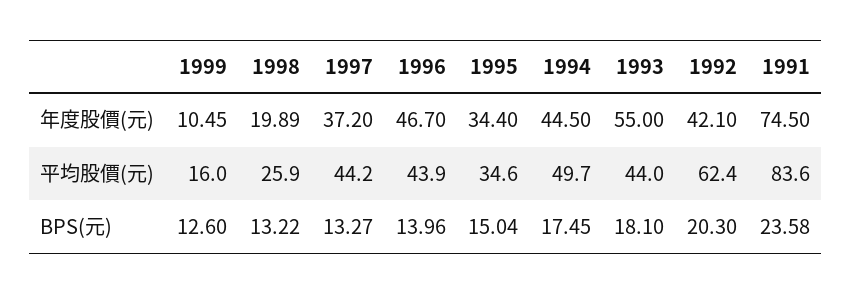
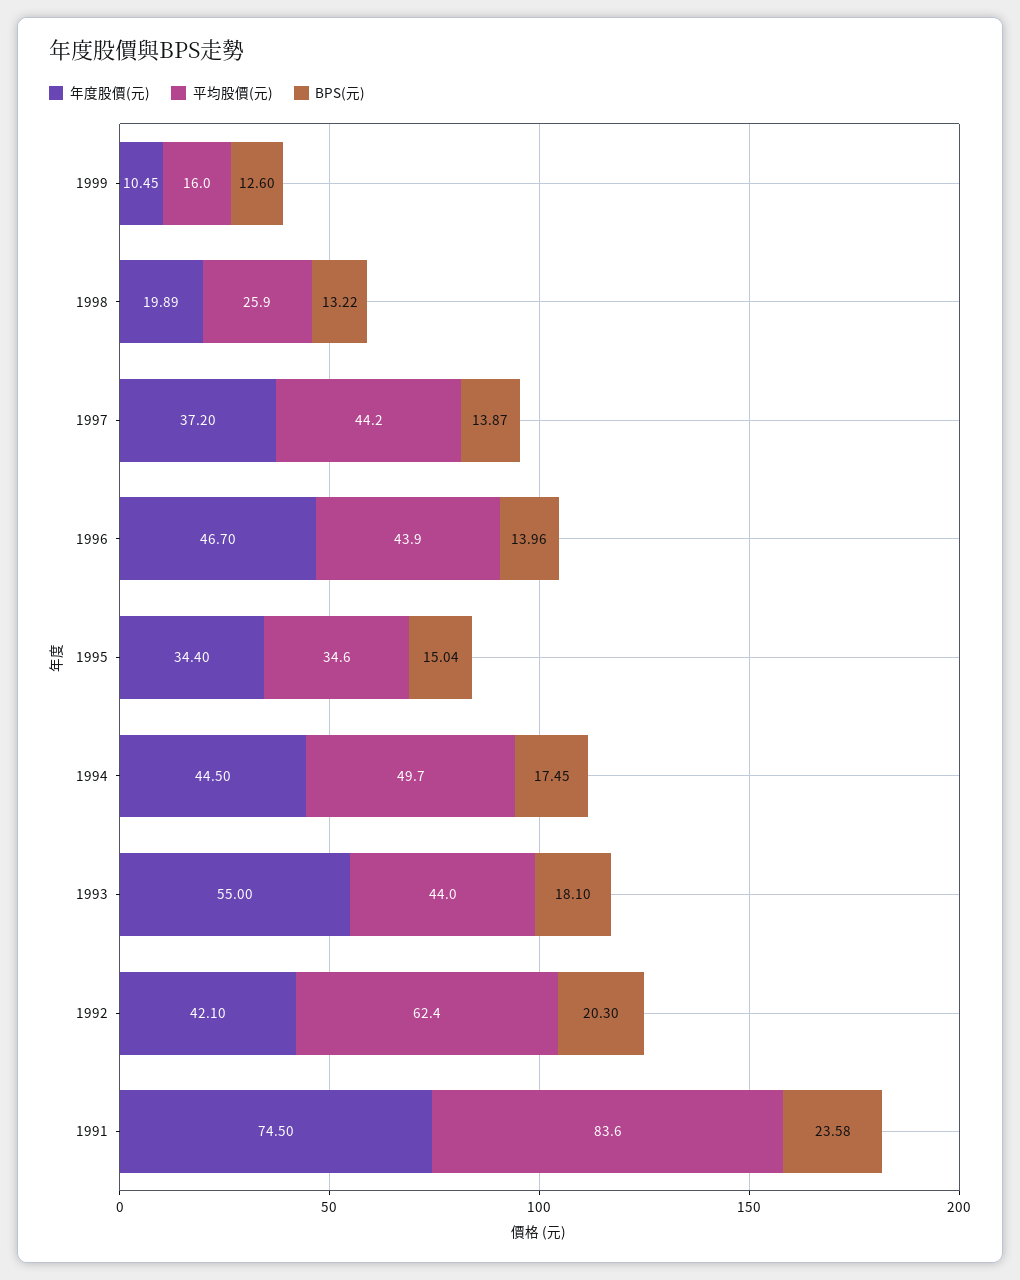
  {
    "年度股價(元)": {
      "1999": 10.45,
      "1998": 19.89,
      "1997": 37.2,
      "1996": 46.7,
      "1995": 34.4,
      "1994": 44.5,
      "1993": 55,
      "1992": 42.1,
      "1991": 74.5
    },
    "平均股價(元)": {
      "1999": 16,
      "1998": 25.9,
      "1997": 44.2,
      "1996": 43.9,
      "1995": 34.6,
      "1994": 49.7,
      "1993": 44,
      "1992": 62.4,
      "1991": 83.6
    },
    "BPS(元)": {
      "1999": 12.6,
      "1998": 13.22,
-     "1997": 13.27,
+     "1997": 13.87,
      "1996": 13.96,
      "1995": 15.04,
      "1994": 17.45,
      "1993": 18.1,
      "1992": 20.3,
      "1991": 23.58
    }
  }

